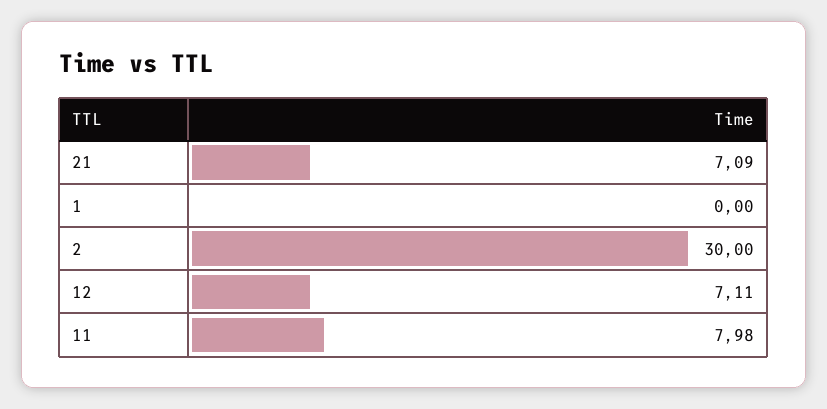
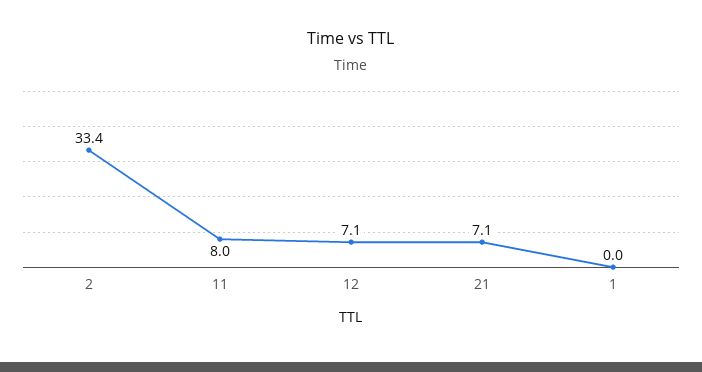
  {
    "21": 7.09,
    "1": 0,
-   "2": 30,
+   "2": 33.4,
    "12": 7.11,
    "11": 7.98
  }

